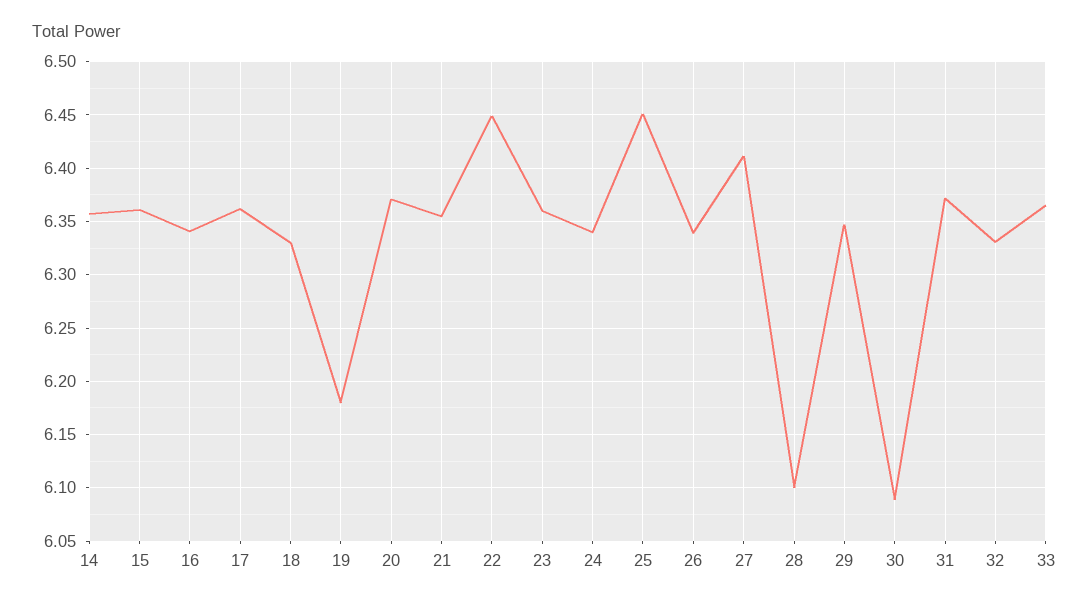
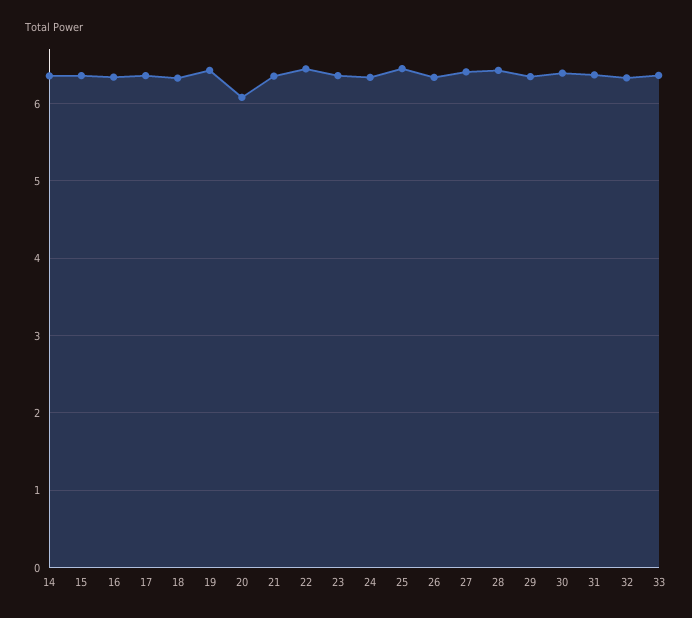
  {
    "14": 6.36,
    "15": 6.36,
    "16": 6.34,
    "17": 6.36,
    "18": 6.33,
-   "19": 6.18,
+   "19": 6.4,
-   "20": 6.37,
+   "20": 6.1,
    "21": 6.36,
    "22": 6.45,
    "23": 6.36,
    "24": 6.34,
    "25": 6.45,
    "26": 6.34,
    "27": 6.41,
-   "28": 6.1,
+   "28": 6.4,
    "29": 6.35,
-   "30": 6.09,
+   "30": 6.4,
    "31": 6.37,
    "32": 6.33,
    "33": 6.37
  }

